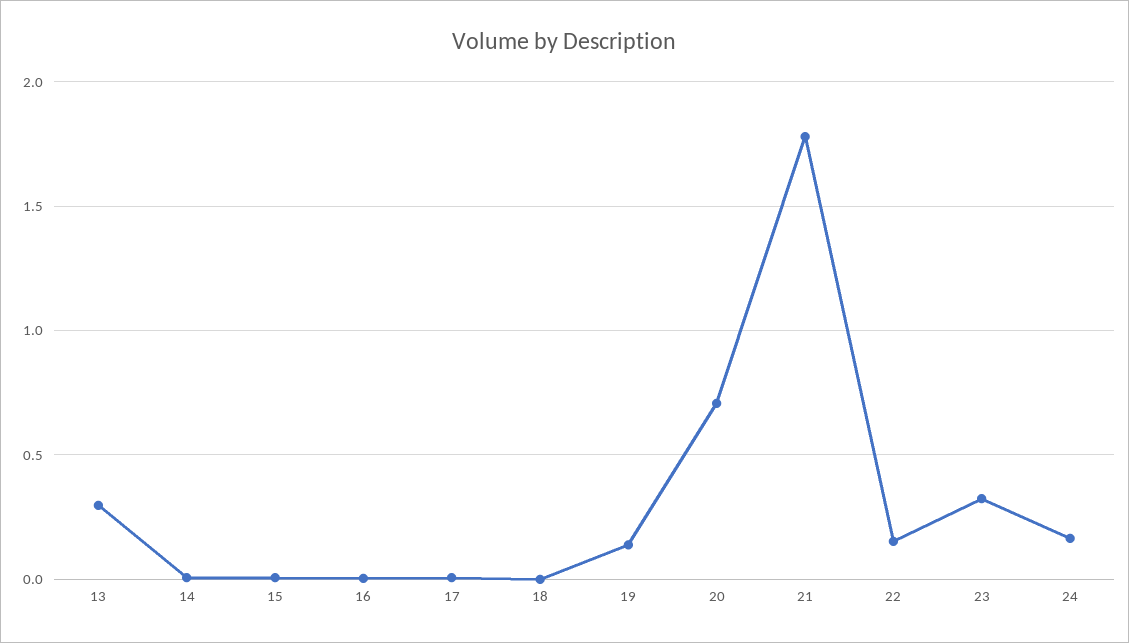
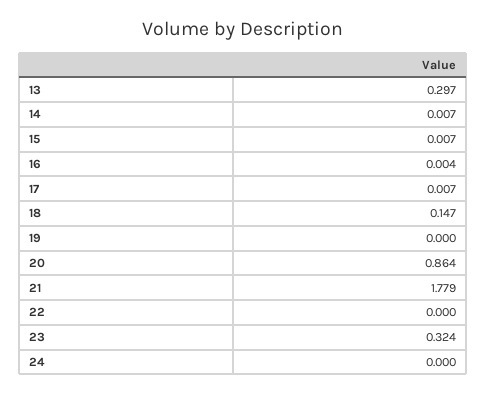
  {
    "13": 0.297,
    "14": 0.007,
    "15": 0.007,
    "16": 0.004,
    "17": 0.007,
-   "18": 0,
+   "18": 0.147,
-   "19": 0.15,
+   "19": 0,
-   "20": 0.7,
+   "20": 0.864,
    "21": 1.779,
-   "22": 0.15,
+   "22": 0,
    "23": 0.324,
-   "24": 0.15
+   "24": 0
  }

